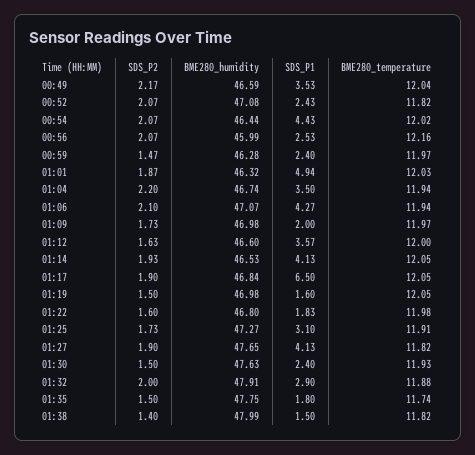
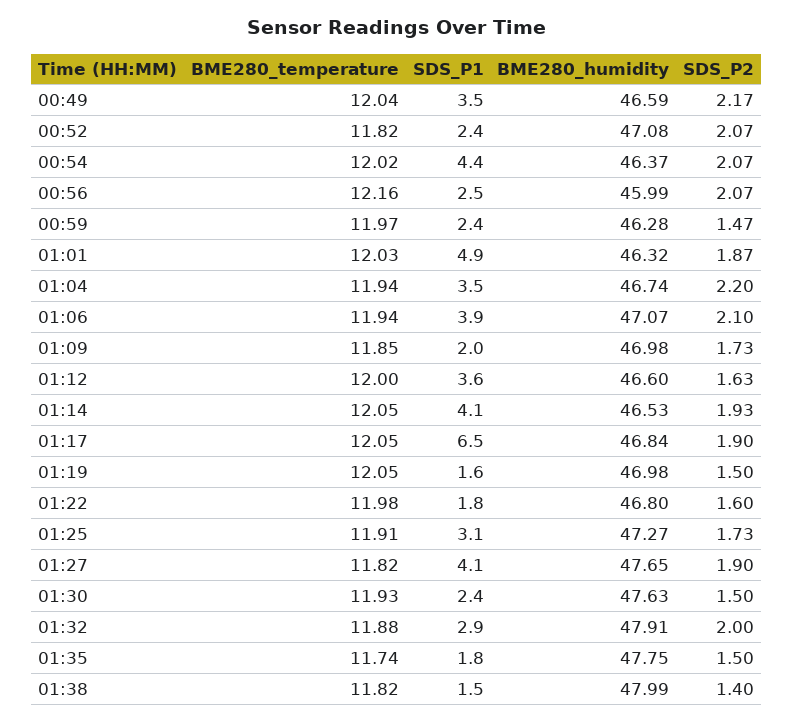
  {
    "SDS_P2": {
      "00:49": 2.17,
      "00:52": 2.07,
      "00:54": 2.07,
      "00:56": 2.07,
      "00:59": 1.47,
      "01:01": 1.87,
      "01:04": 2.2,
      "01:06": 2.1,
      "01:09": 1.73,
      "01:12": 1.63,
      "01:14": 1.93,
      "01:17": 1.9,
      "01:19": 1.5,
      "01:22": 1.6,
      "01:25": 1.73,
      "01:27": 1.9,
      "01:30": 1.5,
      "01:32": 2,
      "01:35": 1.5,
      "01:38": 1.4
    },
    "BME280_humidity": {
      "00:49": 46.59,
      "00:52": 47.08,
-     "00:54": 46.44,
+     "00:54": 46.37,
      "00:56": 45.99,
      "00:59": 46.28,
      "01:01": 46.32,
      "01:04": 46.74,
      "01:06": 47.07,
      "01:09": 46.98,
      "01:12": 46.6,
      "01:14": 46.53,
      "01:17": 46.84,
      "01:19": 46.98,
      "01:22": 46.8,
      "01:25": 47.27,
      "01:27": 47.65,
      "01:30": 47.63,
      "01:32": 47.91,
      "01:35": 47.75,
      "01:38": 47.99
    },
    "SDS_P1": {
      "00:49": 3.53,
      "00:52": 2.43,
      "00:54": 4.43,
      "00:56": 2.53,
      "00:59": 2.4,
      "01:01": 4.94,
      "01:04": 3.5,
-     "01:06": 4.27,
+     "01:06": 3.9,
      "01:09": 2,
      "01:12": 3.57,
      "01:14": 4.13,
      "01:17": 6.5,
      "01:19": 1.6,
      "01:22": 1.83,
      "01:25": 3.1,
      "01:27": 4.13,
      "01:30": 2.4,
      "01:32": 2.9,
      "01:35": 1.8,
      "01:38": 1.5
    },
    "BME280_temperature": {
      "00:49": 12.04,
      "00:52": 11.82,
      "00:54": 12.02,
      "00:56": 12.16,
      "00:59": 11.97,
      "01:01": 12.03,
      "01:04": 11.94,
      "01:06": 11.94,
-     "01:09": 11.97,
+     "01:09": 11.85,
      "01:12": 12,
      "01:14": 12.05,
      "01:17": 12.05,
      "01:19": 12.05,
      "01:22": 11.98,
      "01:25": 11.91,
      "01:27": 11.82,
      "01:30": 11.93,
      "01:32": 11.88,
      "01:35": 11.74,
      "01:38": 11.82
    }
  }

